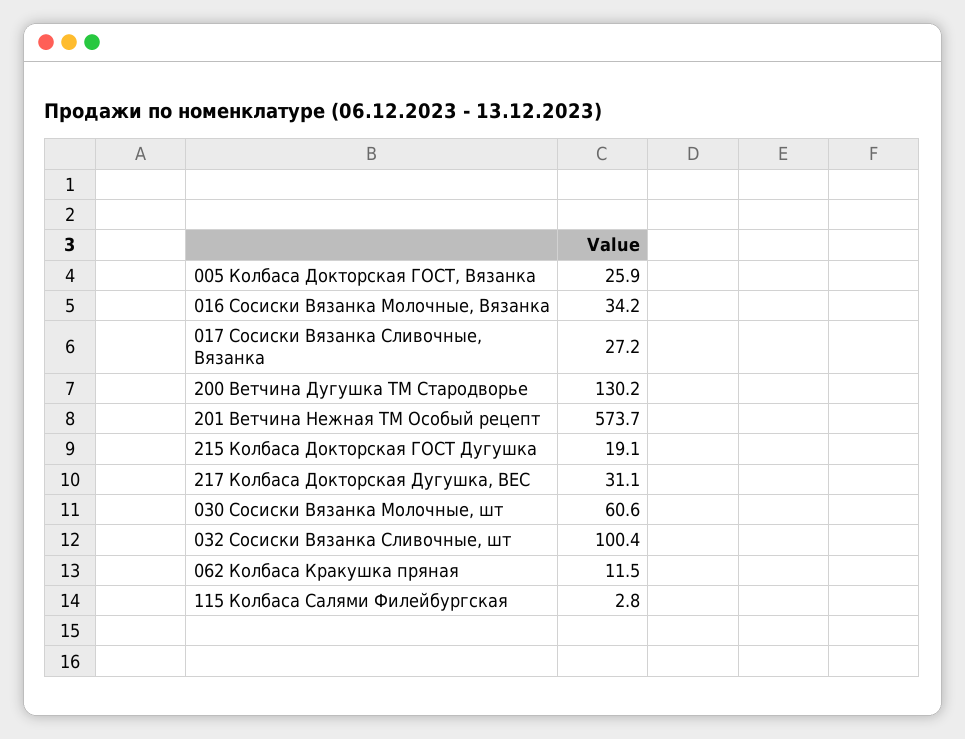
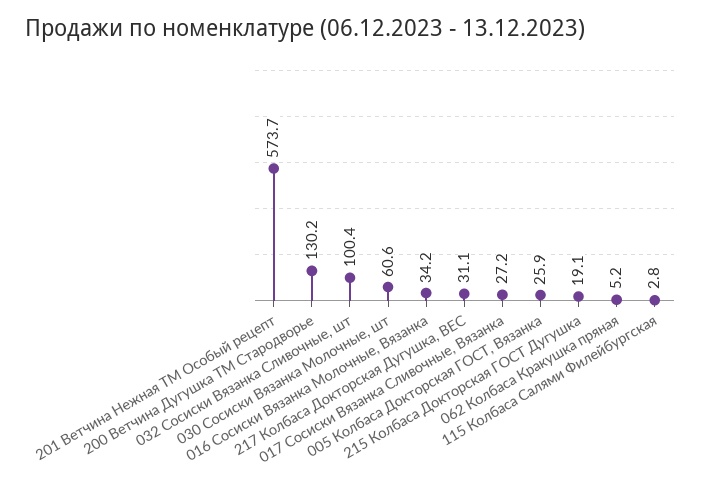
  {
    "005 Колбаса Докторская ГОСТ, Вязанка": 25.9,
    "016 Сосиски Вязанка Молочные, Вязанка": 34.2,
    "017 Сосиски Вязанка Сливочные, Вязанка": 27.2,
    "200 Ветчина Дугушка ТМ Стародворье": 130.2,
    "201 Ветчина Нежная ТМ Особый рецепт": 573.7,
    "215 Колбаса Докторская ГОСТ Дугушка": 19.1,
    "217 Колбаса Докторская Дугушка, ВЕС": 31.1,
    "030 Сосиски Вязанка Молочные, шт": 60.6,
    "032 Сосиски Вязанка Сливочные, шт": 100.4,
-   "062 Колбаса Кракушка пряная": 11.5,
+   "062 Колбаса Кракушка пряная": 5.2,
    "115 Колбаса Салями Филейбургская": 2.8
  }

